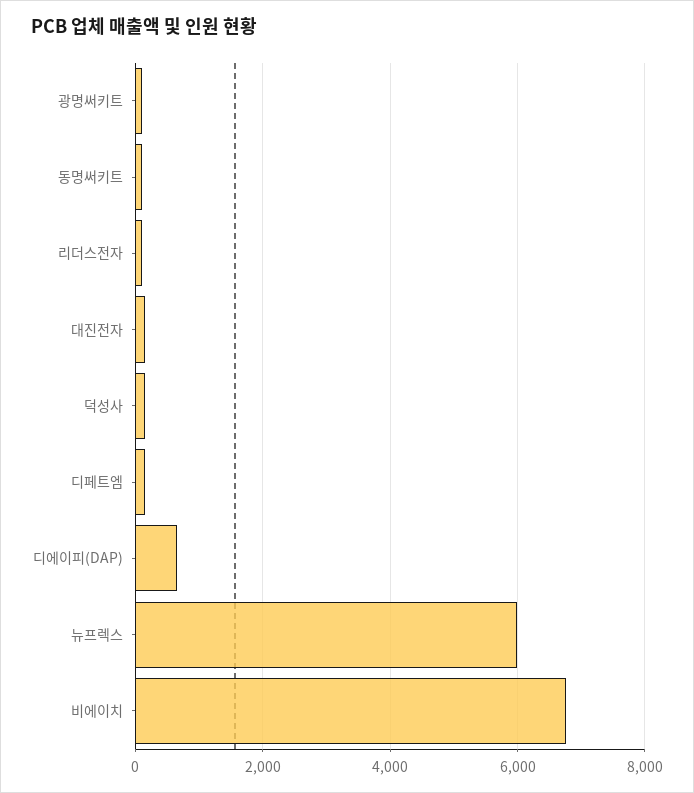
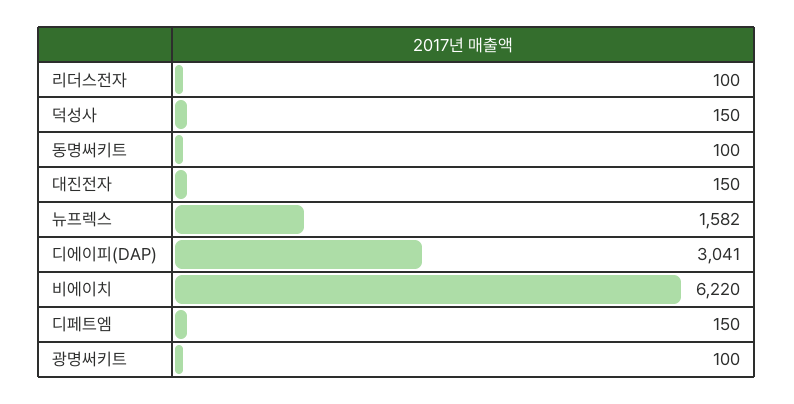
  {
    "광명써키트": 100,
    "동명써키트": 100,
    "리더스전자": 100,
    "대진전자": 150,
    "덕성사": 150,
    "디페트엠": 150,
-   "디에이피(DAP)": 600,
+   "디에이피(DAP)": 3041,
-   "뉴프렉스": 6000,
+   "뉴프렉스": 1582,
-   "비에이치": 6800
+   "비에이치": 6220
  }

